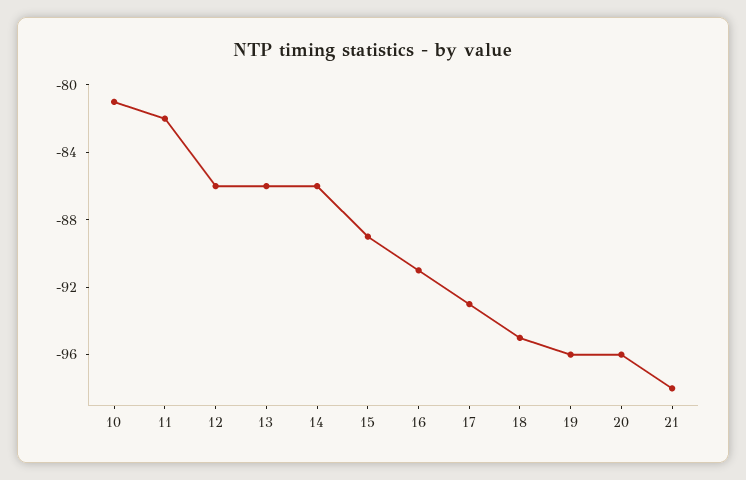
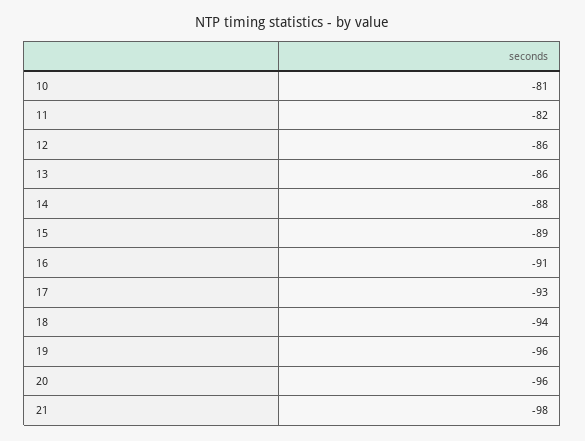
  {
    "10": -81,
    "11": -82,
    "12": -86,
    "13": -86,
-   "14": -86,
+   "14": -88,
    "15": -89,
    "16": -91,
    "17": -93,
-   "18": -95,
+   "18": -94,
    "19": -96,
    "20": -96,
    "21": -98
  }

